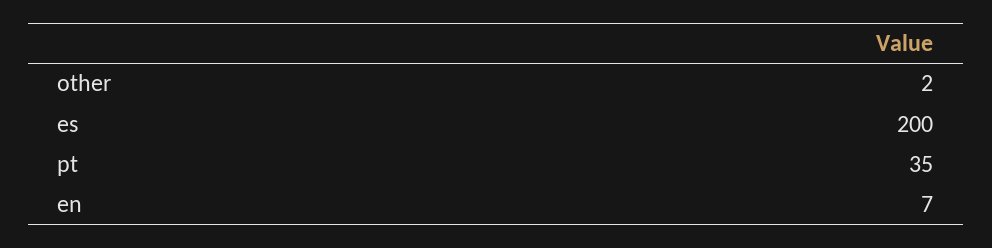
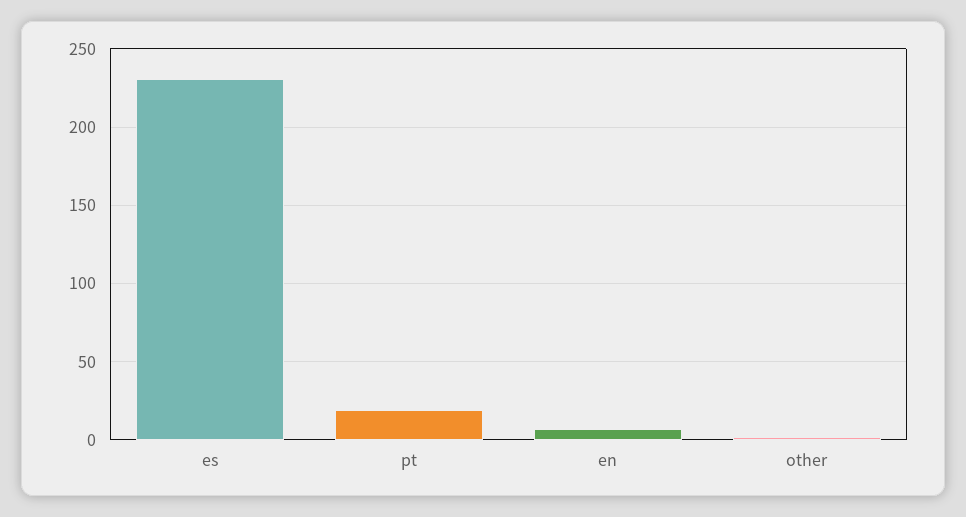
  {
    "other": 2,
-   "es": 200,
+   "es": 230,
-   "pt": 35,
+   "pt": 20,
    "en": 7
  }

